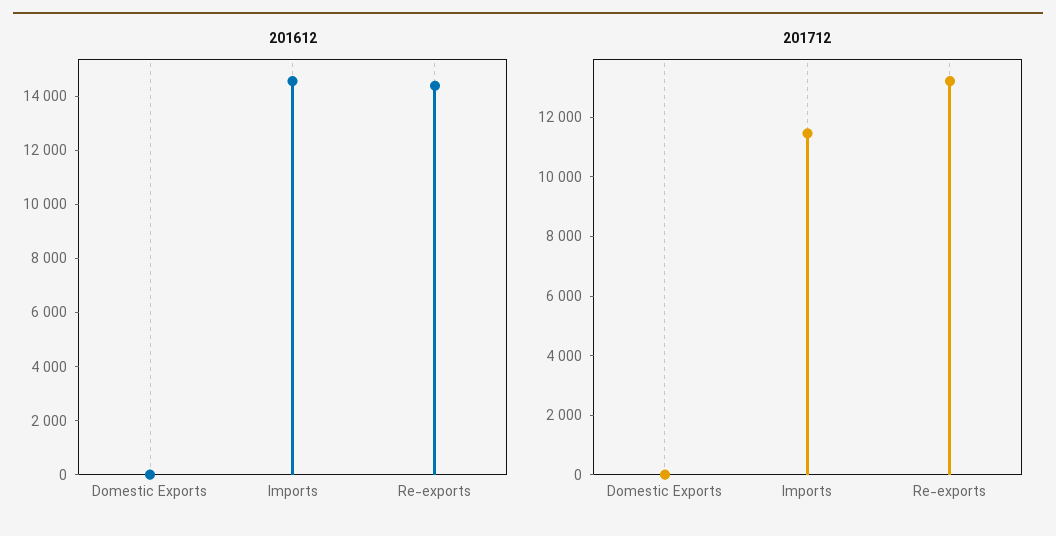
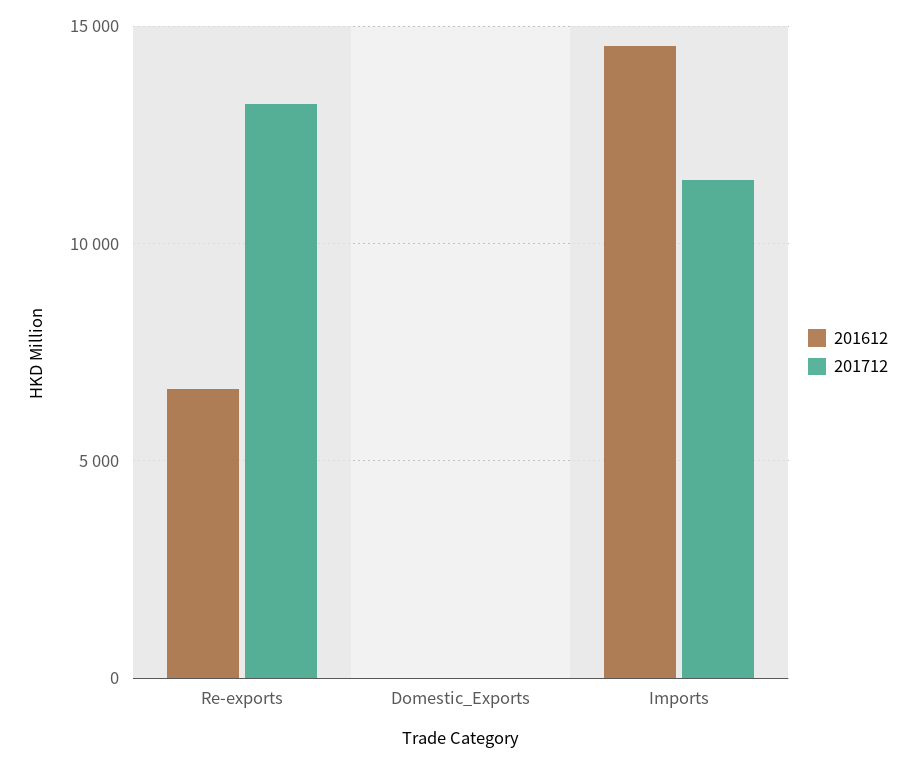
  {
    "201612": {
      "Domestic Exports": 0,
      "Imports": 14500,
-     "Re-exports": 14500
+     "Re-exports": 6500
    },
    "201712": {
      "Domestic Exports": 0,
      "Imports": 11500,
      "Re-exports": 13000
    }
  }

